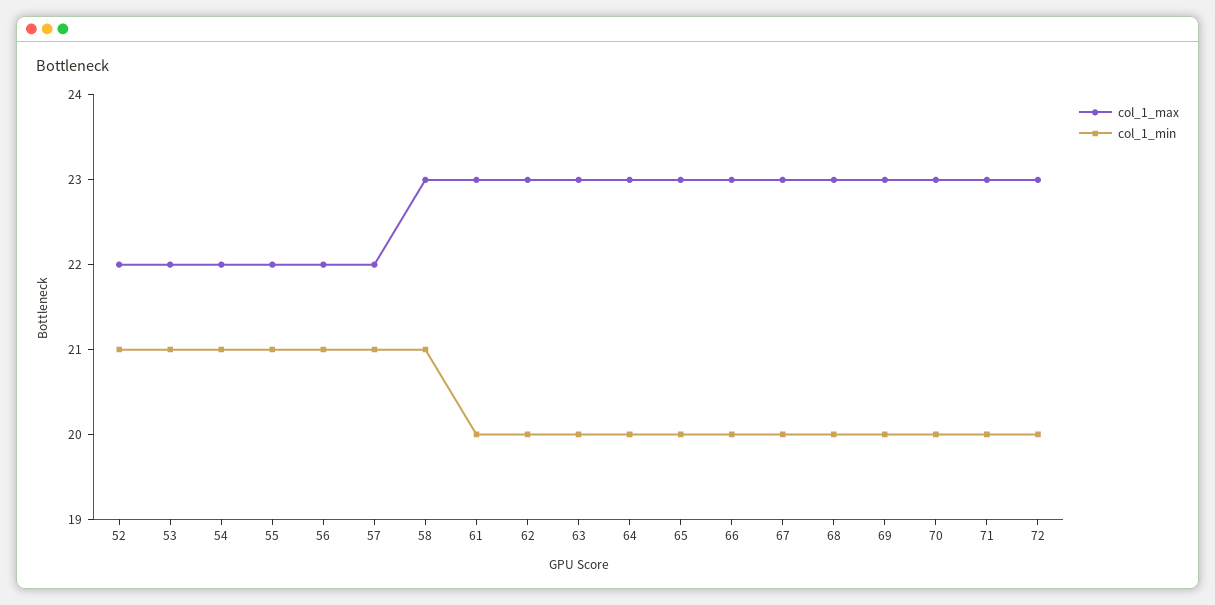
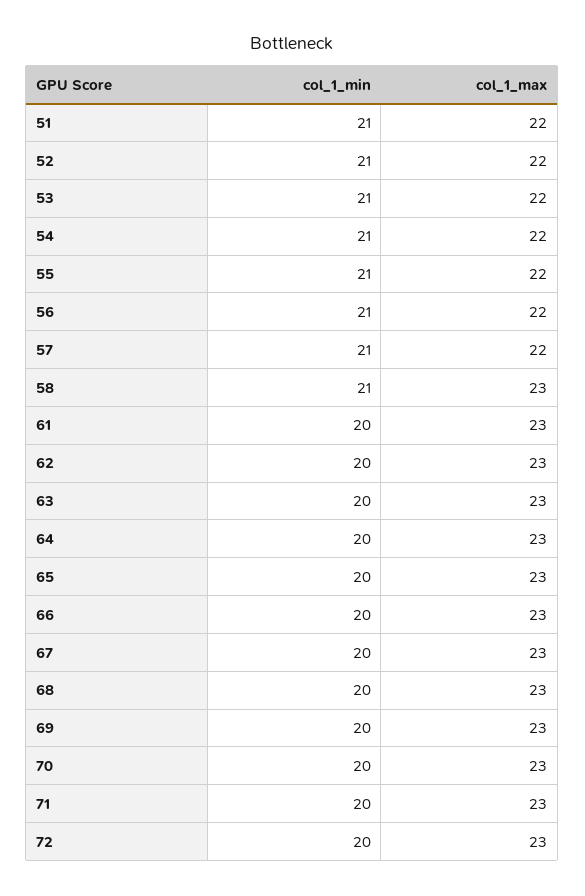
  {
    "col_1_max": {
      "52": 22,
      "53": 22,
      "54": 22,
      "55": 22,
      "56": 22,
      "57": 22,
      "58": 23,
      "61": 23,
      "62": 23,
      "63": 23,
      "64": 23,
      "65": 23,
      "66": 23,
      "67": 23,
      "68": 23,
      "69": 23,
      "70": 23,
      "71": 23,
-     "72": 23
+     "72": 23,
+     "51": 22
    },
    "col_1_min": {
      "52": 21,
      "53": 21,
      "54": 21,
      "55": 21,
      "56": 21,
      "57": 21,
      "58": 21,
      "61": 20,
      "62": 20,
      "63": 20,
      "64": 20,
      "65": 20,
      "66": 20,
      "67": 20,
      "68": 20,
      "69": 20,
      "70": 20,
      "71": 20,
-     "72": 20
+     "72": 20,
+     "51": 21
    }
  }

